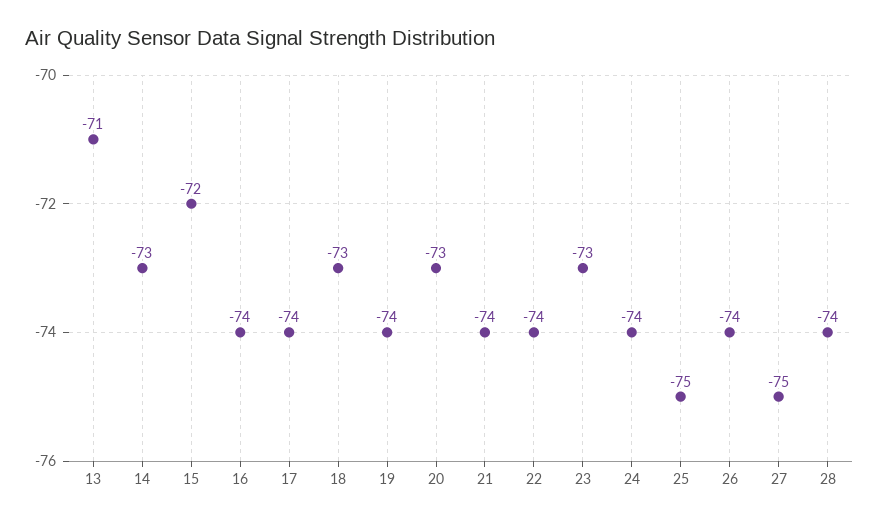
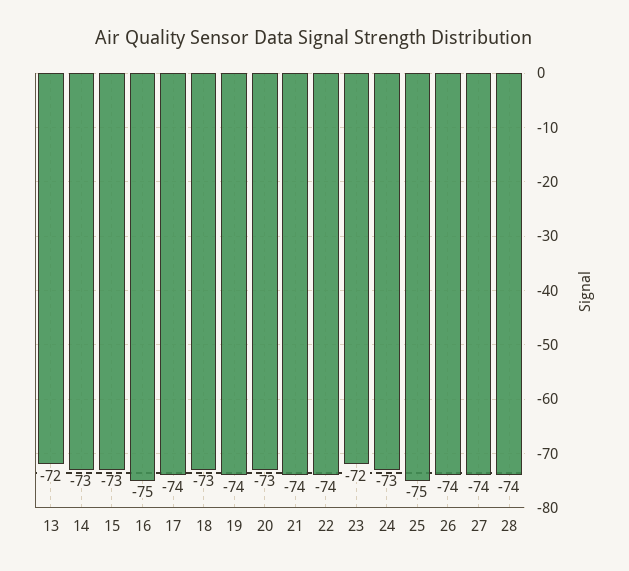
  {
-   "13": -71,
+   "13": -72,
    "14": -73,
-   "15": -72,
+   "15": -73,
-   "16": -74,
+   "16": -75,
    "17": -74,
    "18": -73,
    "19": -74,
    "20": -73,
    "21": -74,
    "22": -74,
-   "23": -73,
+   "23": -72,
-   "24": -74,
+   "24": -73,
    "25": -75,
    "26": -74,
-   "27": -75,
+   "27": -74,
    "28": -74
  }

